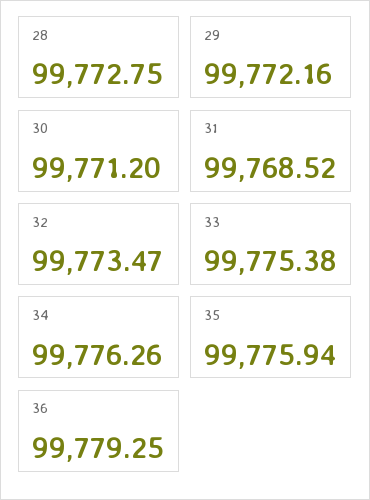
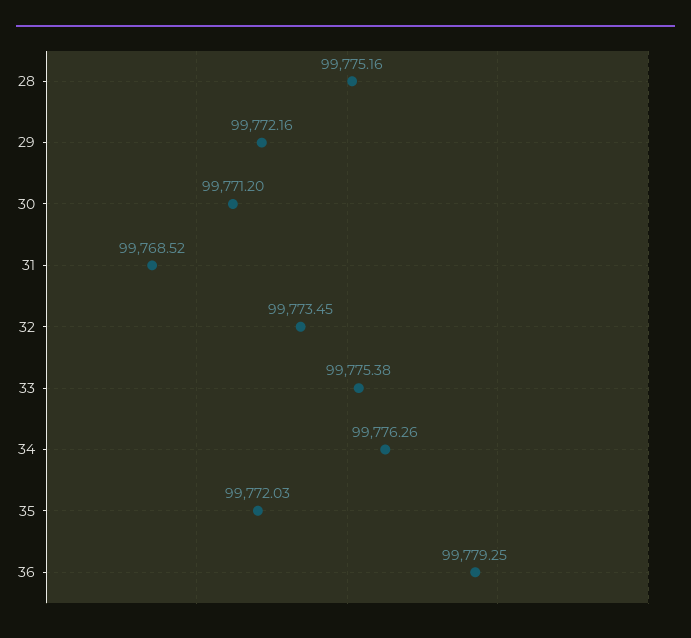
  {
-   "28": 99772.75,
+   "28": 99775.16,
    "29": 99772.16,
    "30": 99771.2,
    "31": 99768.52,
-   "32": 99773.47,
+   "32": 99773.45,
    "33": 99775.38,
    "34": 99776.26,
-   "35": 99775.94,
+   "35": 99772.03,
    "36": 99779.25
  }

